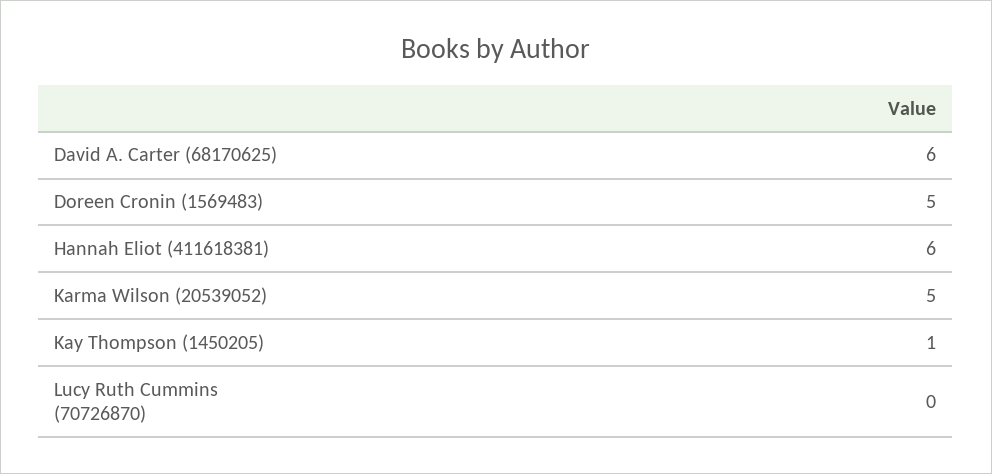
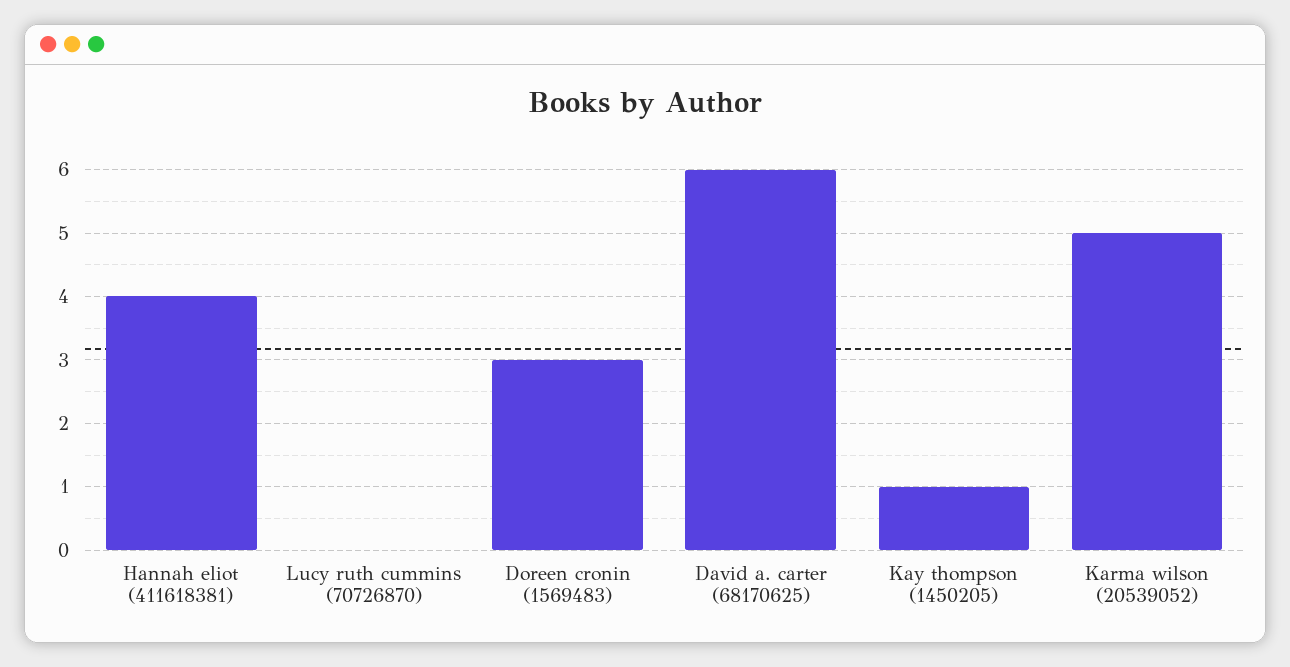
  {
    "David A. Carter (68170625)": 6,
-   "Doreen Cronin (1569483)": 5,
+   "Doreen Cronin (1569483)": 3,
-   "Hannah Eliot (411618381)": 6,
+   "Hannah Eliot (411618381)": 4,
    "Karma Wilson (20539052)": 5,
    "Kay Thompson (1450205)": 1,
    "Lucy Ruth Cummins (70726870)": 0
  }

